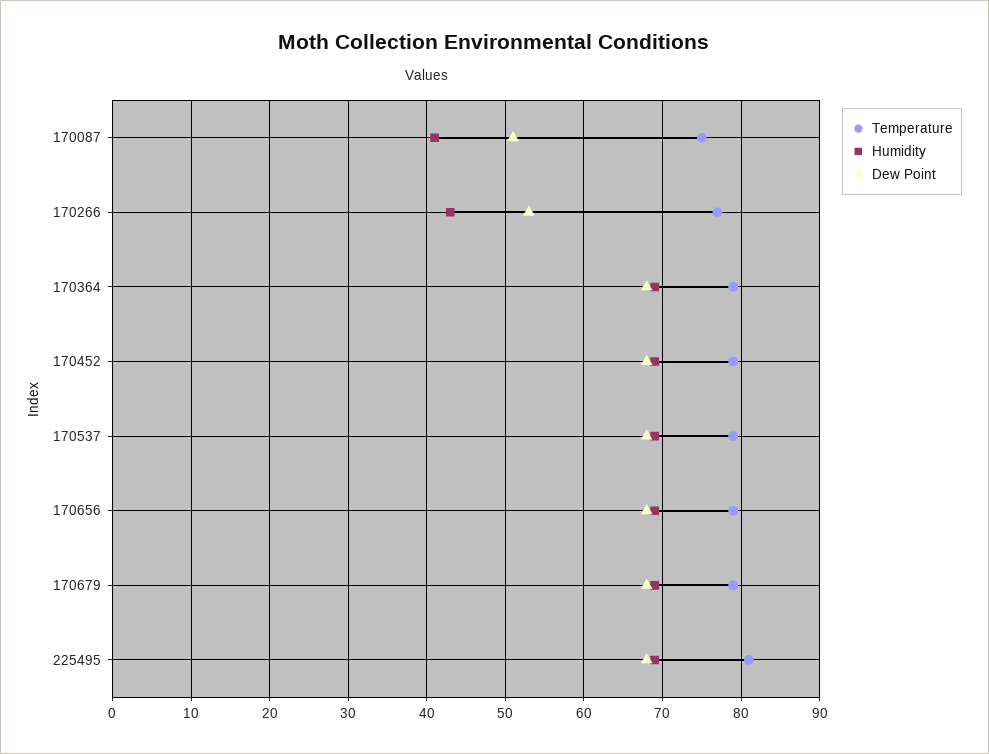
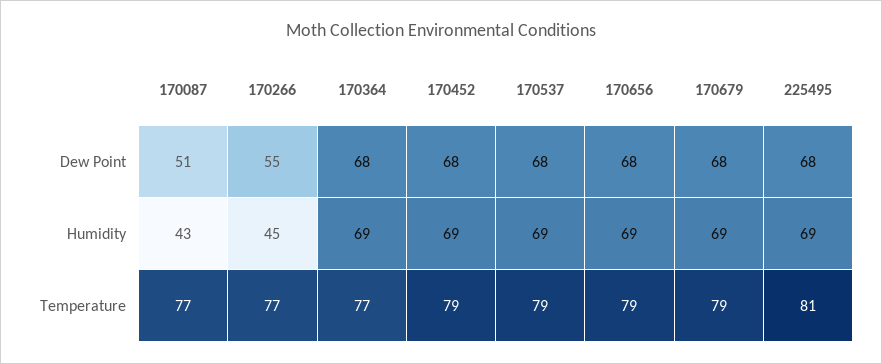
  {
    "Temperature": {
-     "170087": 75,
+     "170087": 77,
      "170266": 77,
-     "170364": 79,
+     "170364": 77,
      "170452": 79,
      "170537": 79,
      "170656": 79,
      "170679": 79,
      "225495": 81
    },
    "Humidity": {
-     "170087": 41,
+     "170087": 43,
-     "170266": 43,
+     "170266": 45,
      "170364": 69,
      "170452": 69,
      "170537": 69,
      "170656": 69,
      "170679": 69,
      "225495": 69
    },
    "Dew Point": {
      "170087": 51,
-     "170266": 53,
+     "170266": 55,
      "170364": 68,
      "170452": 68,
      "170537": 68,
      "170656": 68,
      "170679": 68,
      "225495": 68
    }
  }

